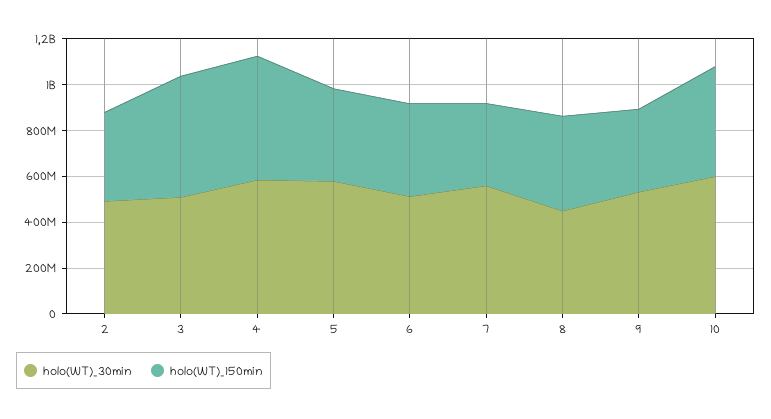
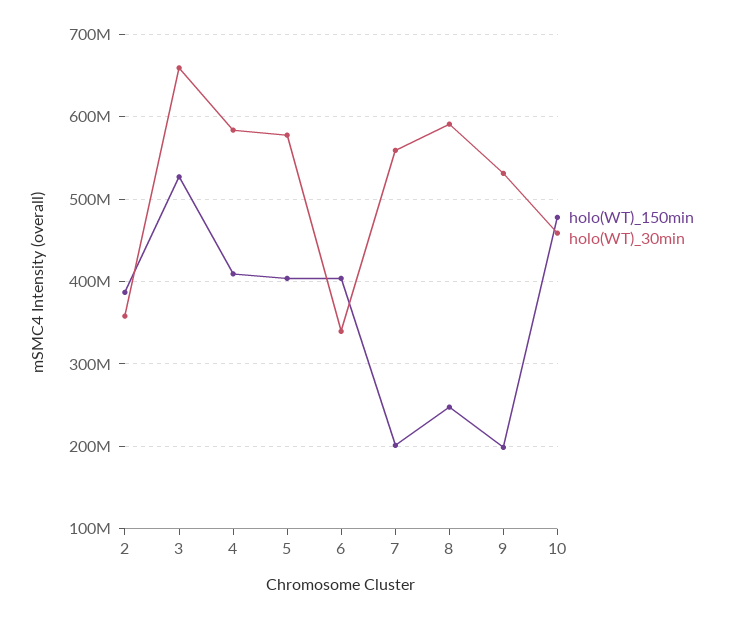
  {
    "holo(WT)_30min": {
-     "2": 500000000,
+     "2": 360000000,
-     "3": 500000000,
+     "3": 660000000,
      "4": 580000000,
      "5": 580000000,
-     "6": 500000000,
+     "6": 340000000,
      "7": 560000000,
-     "8": 450000000,
+     "8": 590000000,
      "9": 530000000,
-     "10": 600000000
+     "10": 460000000
    },
    "holo(WT)_150min": {
      "2": 390000000,
      "3": 530000000,
-     "4": 550000000,
+     "4": 410000000,
      "5": 400000000,
      "6": 400000000,
-     "7": 350000000,
+     "7": 200000000,
-     "8": 400000000,
+     "8": 250000000,
-     "9": 350000000,
+     "9": 200000000,
      "10": 480000000
    }
  }

